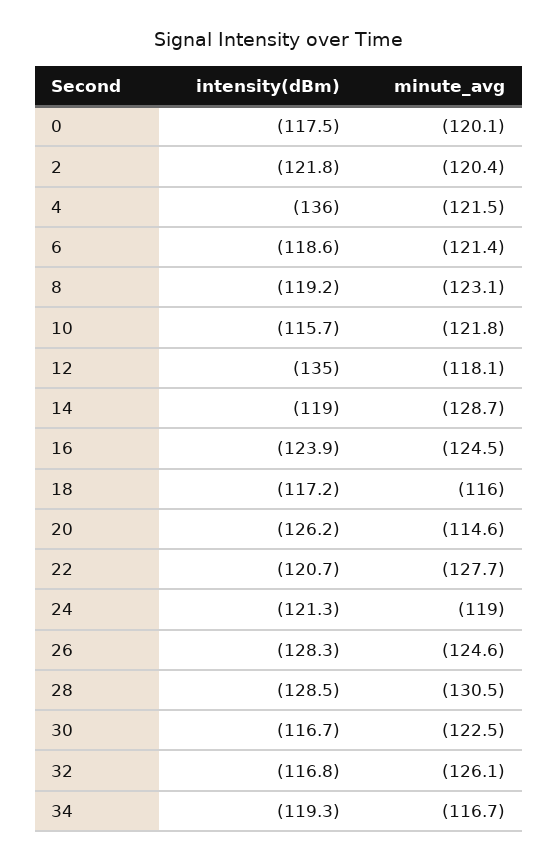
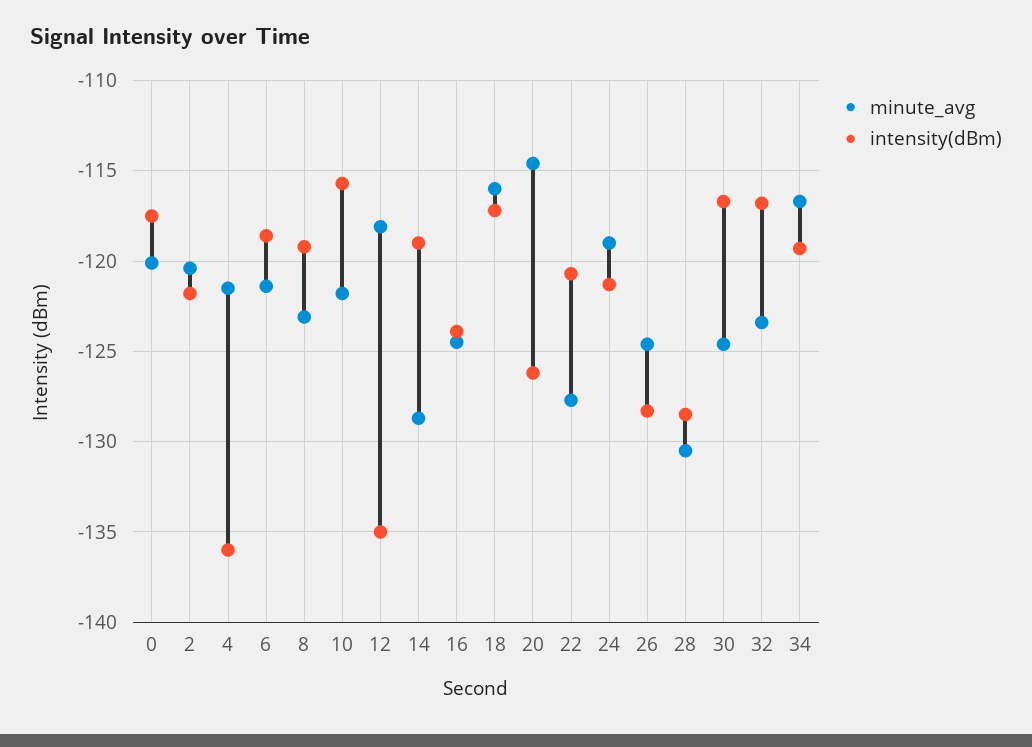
  {
    "intensity(dBm)": {
      "0": -117.5,
      "2": -121.8,
      "4": -136,
      "6": -118.6,
      "8": -119.2,
      "10": -115.7,
      "12": -135,
      "14": -119,
      "16": -123.9,
      "18": -117.2,
      "20": -126.2,
      "22": -120.7,
      "24": -121.3,
      "26": -128.3,
      "28": -128.5,
      "30": -116.7,
      "32": -116.8,
      "34": -119.3
    },
    "minute_avg": {
      "0": -120.1,
      "2": -120.4,
      "4": -121.5,
      "6": -121.4,
      "8": -123.1,
      "10": -121.8,
      "12": -118.1,
      "14": -128.7,
      "16": -124.5,
      "18": -116,
      "20": -114.6,
      "22": -127.7,
      "24": -119,
      "26": -124.6,
      "28": -130.5,
-     "30": -122.5,
+     "30": -124.5,
-     "32": -126.1,
+     "32": -123.5,
      "34": -116.7
    }
  }

